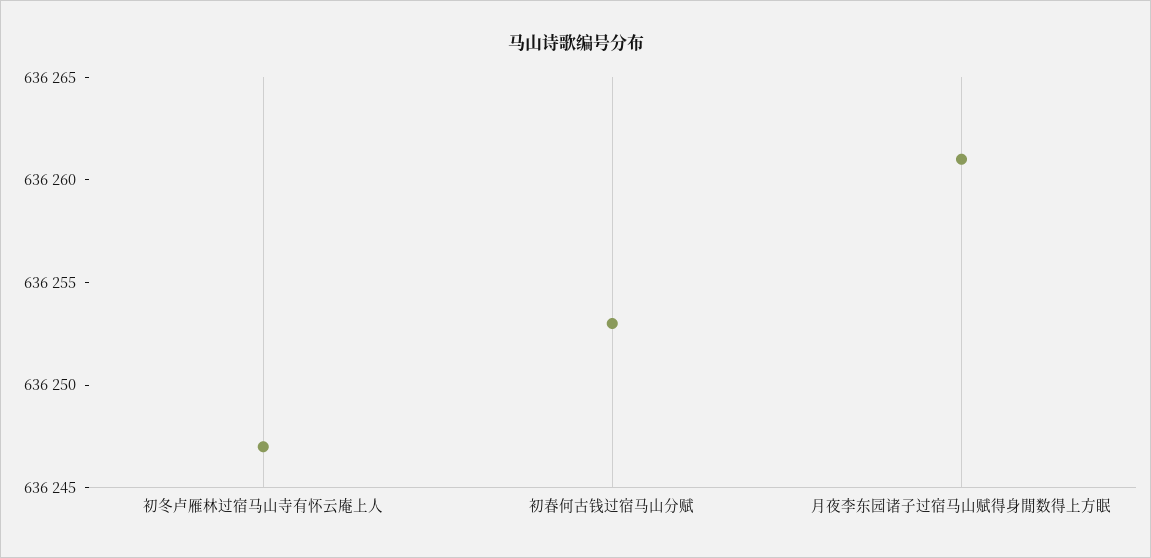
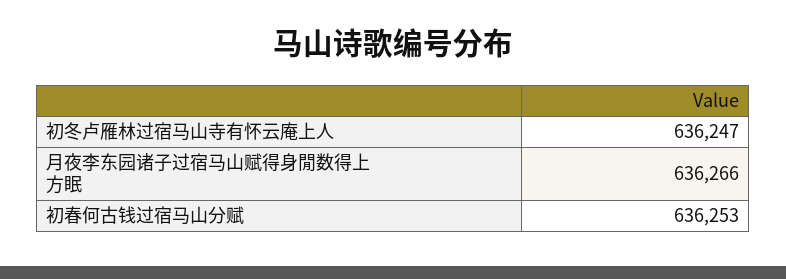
  {
    "初冬卢雁林过宿马山寺有怀云庵上人": 636247,
    "初春何古钱过宿马山分赋": 636253,
-   "月夜李东园诸子过宿马山赋得身閒数得上方眠": 636261
+   "月夜李东园诸子过宿马山赋得身閒数得上方眠": 636266
  }

